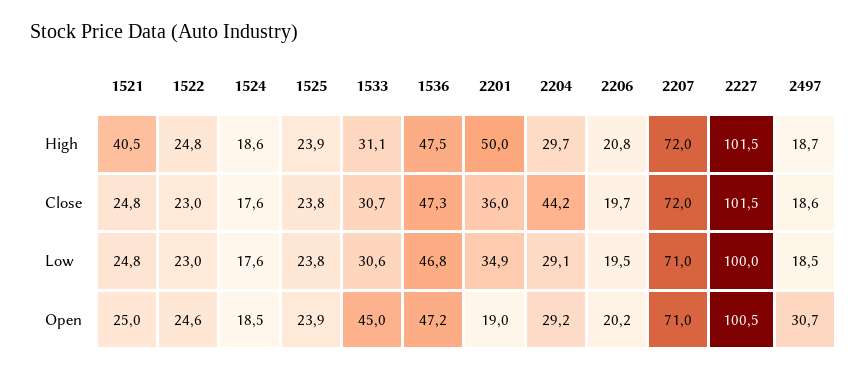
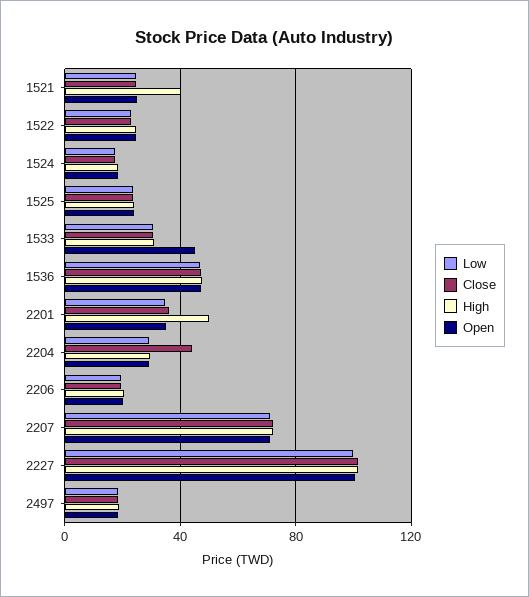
  {
    "High": {
      "1521": 40.5,
      "1522": 24.8,
      "1524": 18.6,
      "1525": 23.9,
      "1533": 31.1,
      "1536": 47.5,
      "2201": 50,
      "2204": 29.7,
      "2206": 20.8,
      "2207": 72,
      "2227": 101.5,
      "2497": 18.7
    },
    "Close": {
      "1521": 24.8,
      "1522": 23,
      "1524": 17.6,
      "1525": 23.8,
      "1533": 30.7,
      "1536": 47.3,
      "2201": 36,
      "2204": 44.2,
      "2206": 19.7,
      "2207": 72,
      "2227": 101.5,
      "2497": 18.6
    },
    "Low": {
      "1521": 24.8,
      "1522": 23,
      "1524": 17.6,
      "1525": 23.8,
      "1533": 30.6,
      "1536": 46.8,
      "2201": 34.9,
      "2204": 29.1,
      "2206": 19.5,
      "2207": 71,
      "2227": 100,
      "2497": 18.5
    },
    "Open": {
      "1521": 25,
      "1522": 24.6,
      "1524": 18.5,
      "1525": 23.9,
      "1533": 45,
      "1536": 47.2,
-     "2201": 19,
+     "2201": 35,
      "2204": 29.2,
      "2206": 20.2,
      "2207": 71,
      "2227": 100.5,
-     "2497": 30.7
+     "2497": 20
    }
  }

